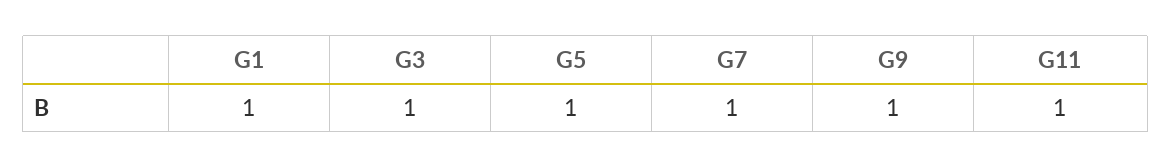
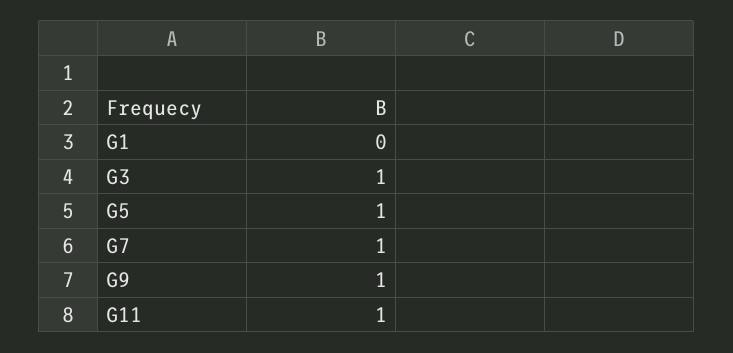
  {
-   "G1": 1,
+   "G1": 0,
    "G3": 1,
    "G5": 1,
    "G7": 1,
    "G9": 1,
    "G11": 1
  }

